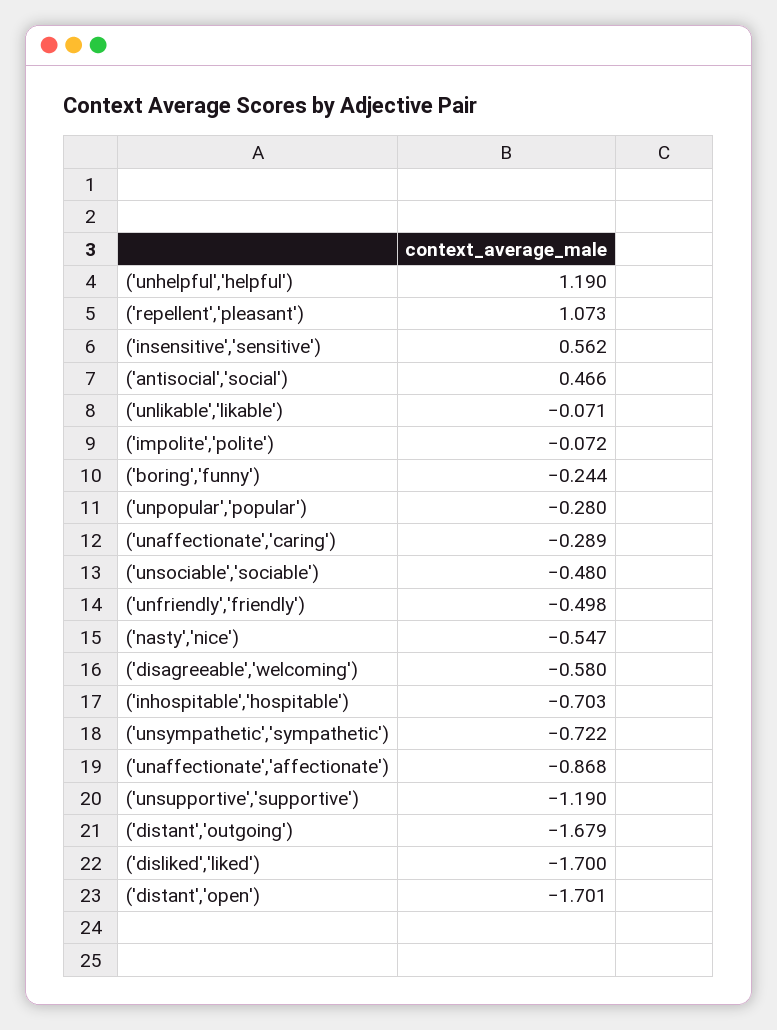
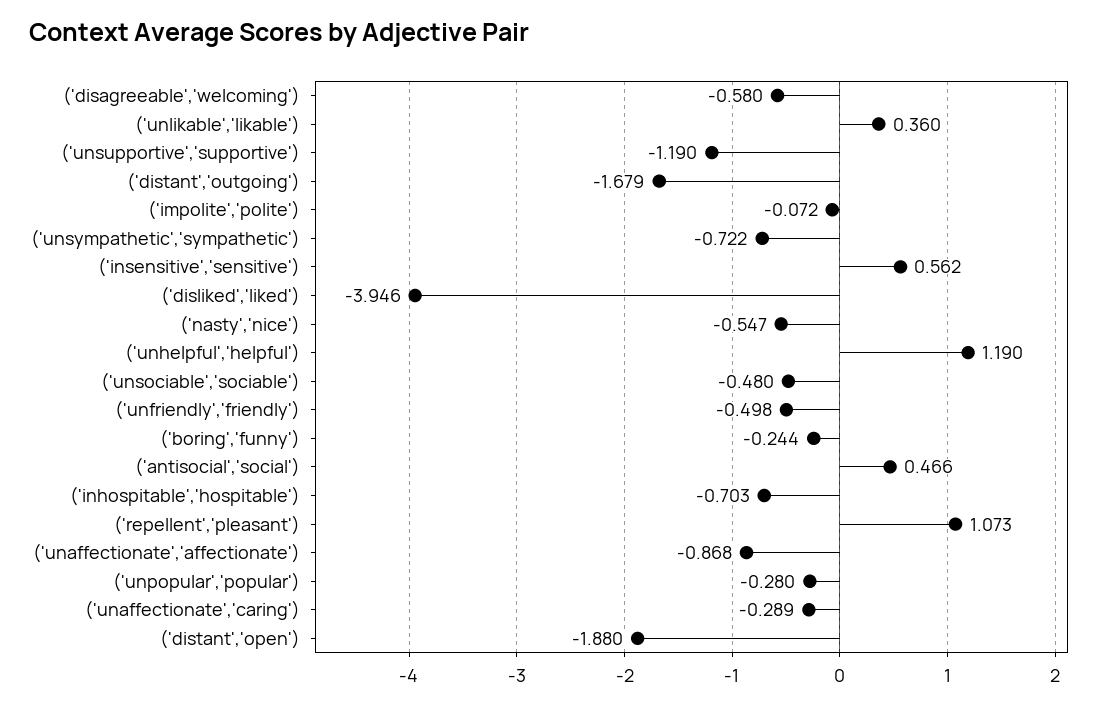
  {
    "('unhelpful','helpful')": 1.19,
    "('repellent','pleasant')": 1.073,
    "('insensitive','sensitive')": 0.562,
    "('antisocial','social')": 0.466,
-   "('unlikable','likable')": -0.071,
+   "('unlikable','likable')": 0.36,
    "('impolite','polite')": -0.072,
    "('boring','funny')": -0.244,
    "('unpopular','popular')": -0.28,
    "('unaffectionate','caring')": -0.289,
    "('unsociable','sociable')": -0.48,
    "('unfriendly','friendly')": -0.498,
    "('nasty','nice')": -0.547,
    "('disagreeable','welcoming')": -0.58,
    "('inhospitable','hospitable')": -0.703,
    "('unsympathetic','sympathetic')": -0.722,
    "('unaffectionate','affectionate')": -0.868,
    "('unsupportive','supportive')": -1.19,
    "('distant','outgoing')": -1.679,
-   "('disliked','liked')": -1.7,
+   "('disliked','liked')": -3.946,
-   "('distant','open')": -1.701
+   "('distant','open')": -1.88
  }

